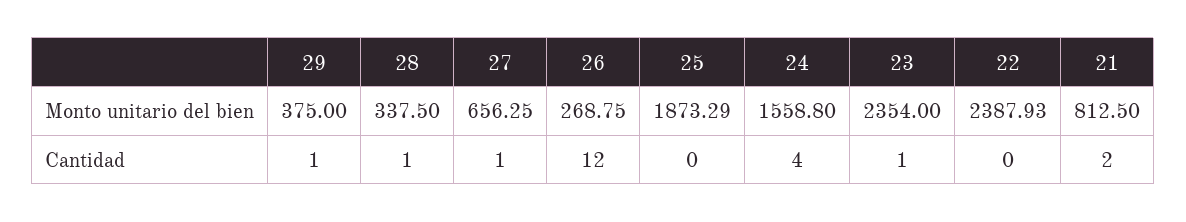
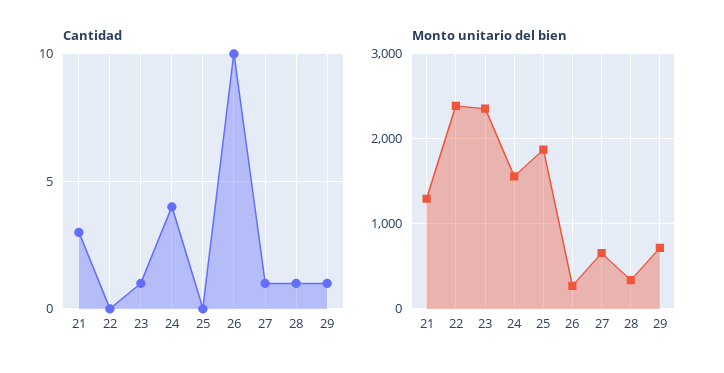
  {
    "Monto unitario del bien": {
-     "29": 375,
+     "29": 700,
      "28": 337.5,
      "27": 656.25,
      "26": 268.75,
      "25": 1873.29,
      "24": 1558.8,
      "23": 2354,
      "22": 2387.93,
-     "21": 812.5
+     "21": 1300
    },
    "Cantidad": {
      "29": 1,
      "28": 1,
      "27": 1,
-     "26": 12,
+     "26": 10,
      "25": 0,
      "24": 4,
      "23": 1,
      "22": 0,
-     "21": 2
+     "21": 3
    }
  }

